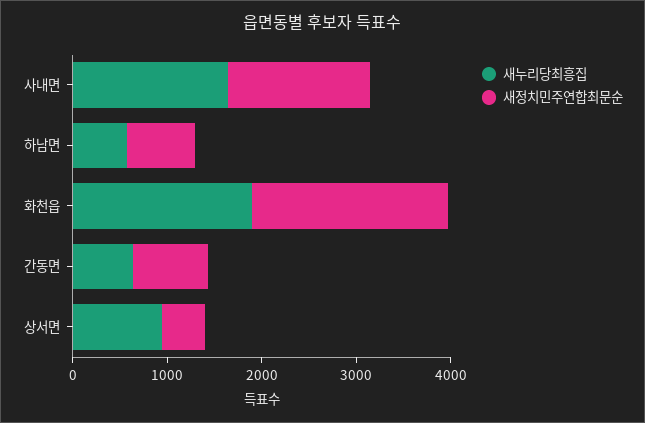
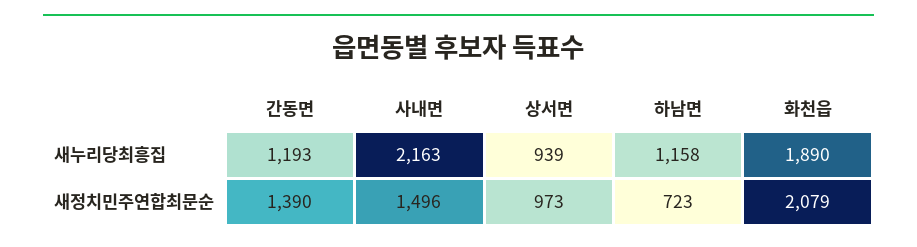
  {
    "새누리당최흥집": {
-     "사내면": 1600,
+     "사내면": 2163,
-     "하남면": 600,
+     "하남면": 1158,
      "화천읍": 1890,
-     "간동면": 600,
+     "간동면": 1193,
      "상서면": 939
    },
    "새정치민주연합최문순": {
      "사내면": 1496,
      "하남면": 723,
      "화천읍": 2079,
-     "간동면": 800,
+     "간동면": 1390,
-     "상서면": 400
+     "상서면": 973
    }
  }

